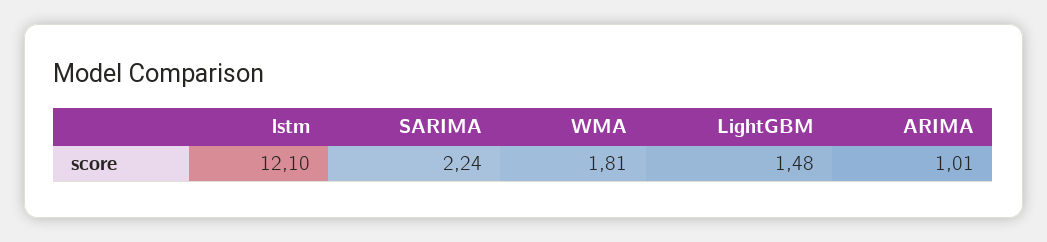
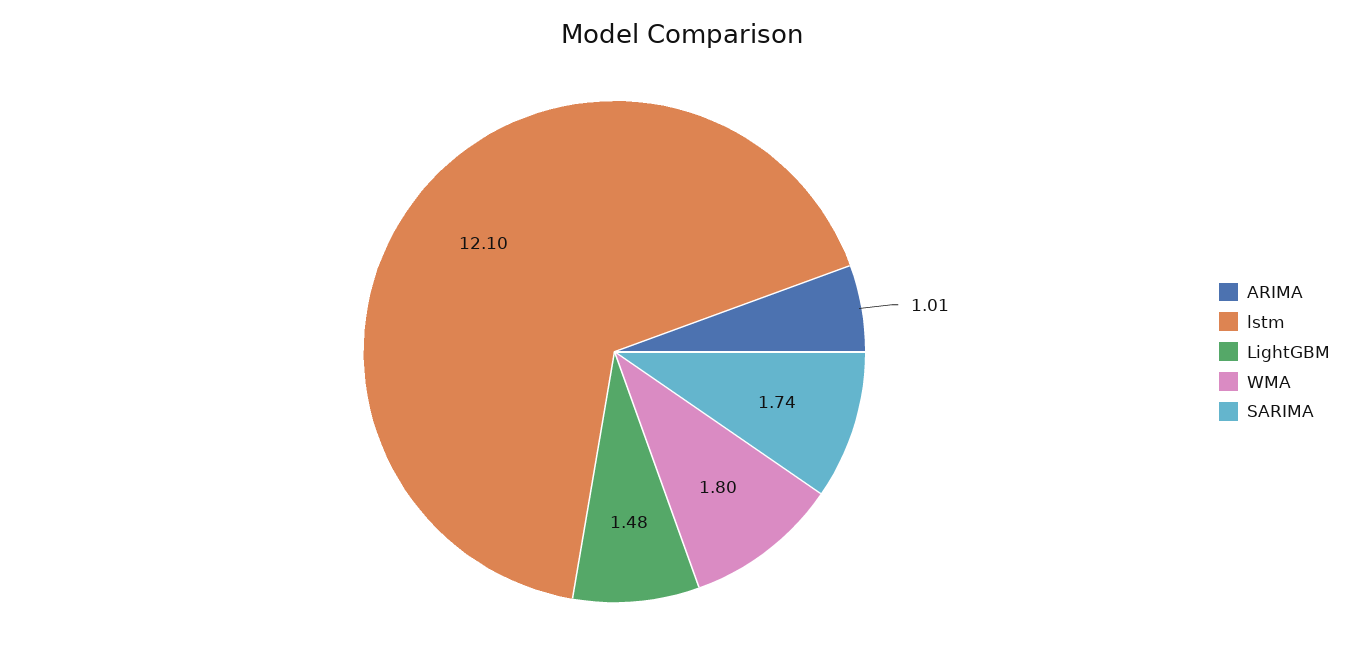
  {
    "lstm": 12.1,
-   "SARIMA": 2.24,
+   "SARIMA": 1.74,
-   "WMA": 1.81,
+   "WMA": 1.8,
    "LightGBM": 1.48,
    "ARIMA": 1.01
  }

